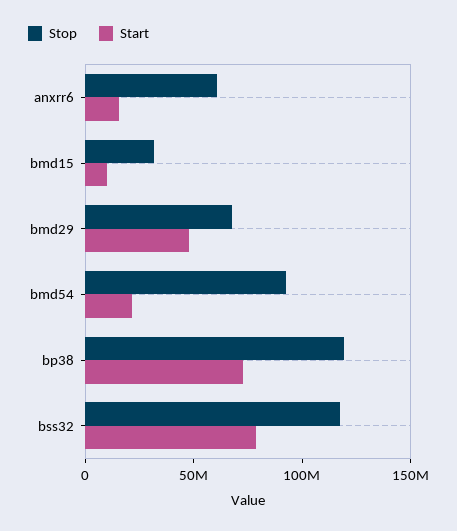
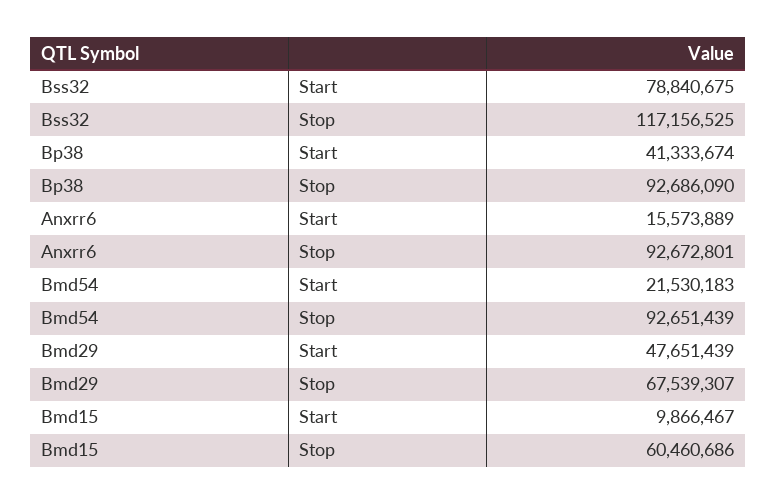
  {
    "Stop": {
-     "anxrr6": 60000000,
+     "anxrr6": 92672801,
-     "bmd15": 30000000,
+     "bmd15": 60460686,
      "bmd29": 67539307,
      "bmd54": 92651439,
-     "bp38": 120000000,
+     "bp38": 92686090,
      "bss32": 117156525
    },
    "Start": {
      "anxrr6": 15573889,
      "bmd15": 9866467,
      "bmd29": 47651439,
      "bmd54": 21530183,
-     "bp38": 70000000,
+     "bp38": 41333674,
      "bss32": 78840675
    }
  }

